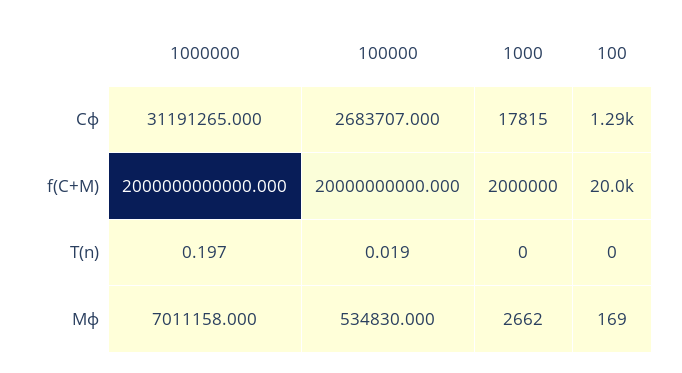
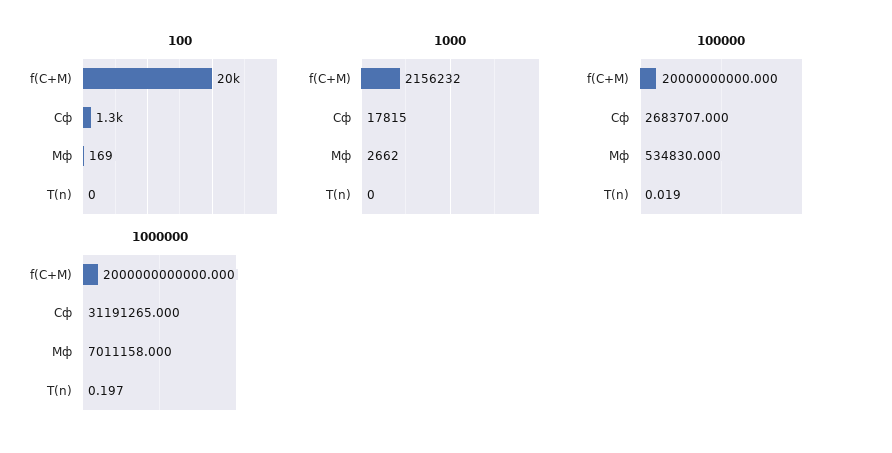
  {
    "1000000": {
      "Cф": 31191265,
      "f(C+M)": 2000000000000,
      "T(n)": 0.197,
      "Мф": 7011158
    },
    "100000": {
      "Cф": 2683707,
      "f(C+M)": 20000000000,
      "T(n)": 0.019,
      "Мф": 534830
    },
    "1000": {
      "Cф": 17815,
-     "f(C+M)": 2000000,
+     "f(C+M)": 2156232,
      "T(n)": 0,
      "Мф": 2662
    },
    "100": {
      "Cф": 1290,
      "f(C+M)": 20000,
      "T(n)": 0,
      "Мф": 169
    }
  }

